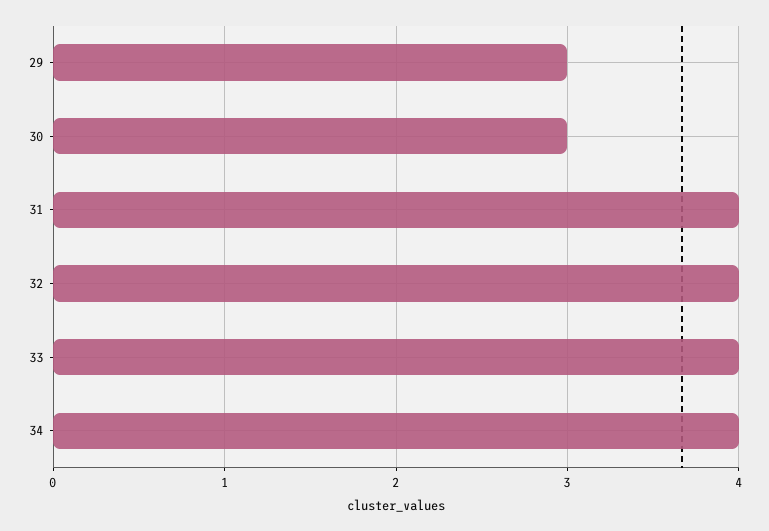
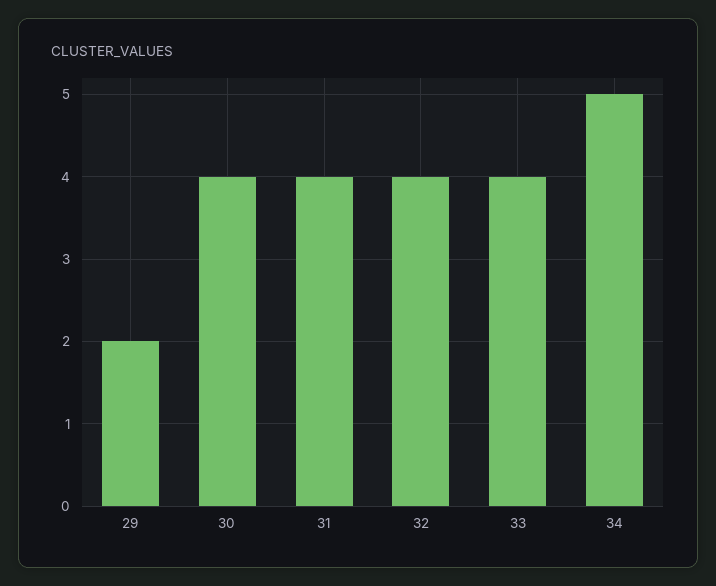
  {
-   "29": 3,
+   "29": 2,
-   "30": 3,
+   "30": 4,
    "31": 4,
    "32": 4,
    "33": 4,
-   "34": 4
+   "34": 5
  }

